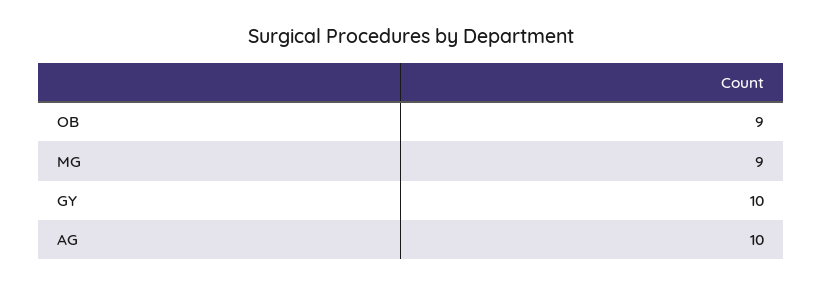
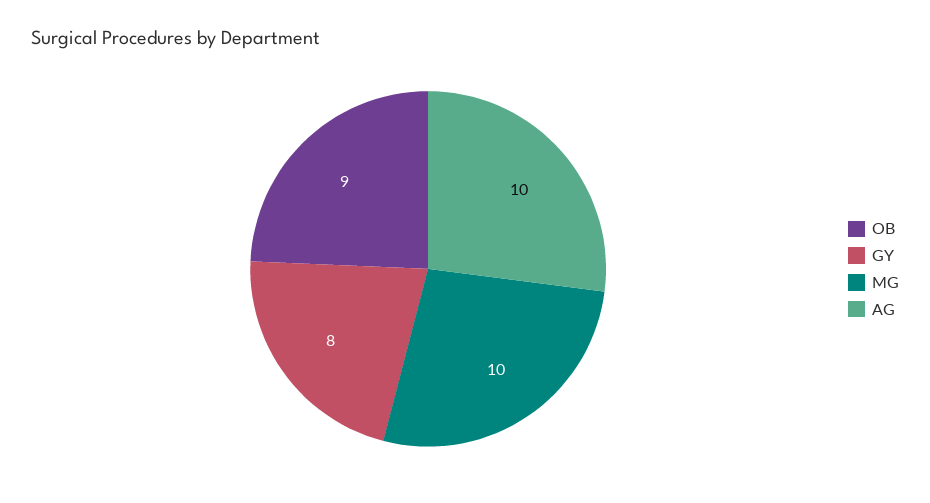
  {
    "OB": 9,
-   "MG": 9,
+   "MG": 10,
-   "GY": 10,
+   "GY": 8,
    "AG": 10
  }

